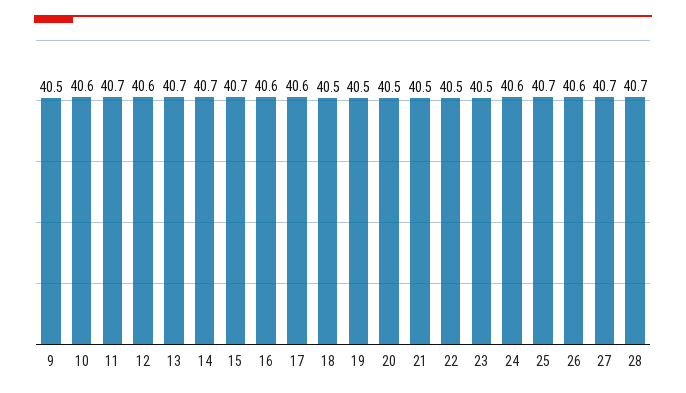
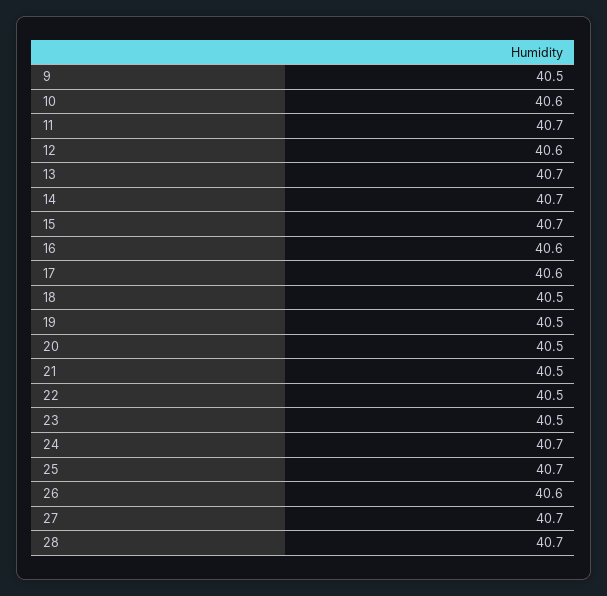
  {
    "9": 40.5,
    "10": 40.6,
    "11": 40.7,
    "12": 40.6,
    "13": 40.7,
    "14": 40.7,
    "15": 40.7,
    "16": 40.6,
    "17": 40.6,
    "18": 40.5,
    "19": 40.5,
    "20": 40.5,
    "21": 40.5,
    "22": 40.5,
    "23": 40.5,
-   "24": 40.6,
+   "24": 40.7,
    "25": 40.7,
    "26": 40.6,
    "27": 40.7,
    "28": 40.7
  }

